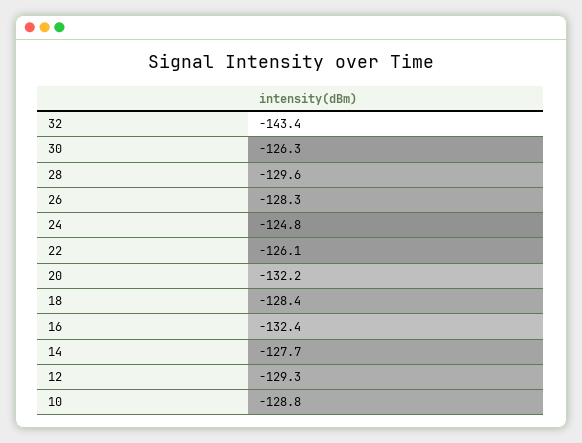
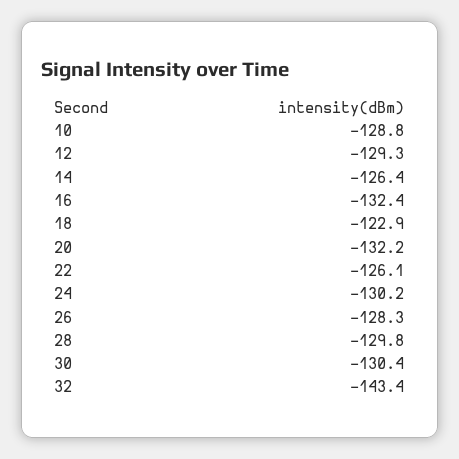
  {
    "32": -143.4,
-   "30": -126.3,
+   "30": -130.4,
-   "28": -129.6,
+   "28": -129.8,
    "26": -128.3,
-   "24": -124.8,
+   "24": -130.2,
    "22": -126.1,
    "20": -132.2,
-   "18": -128.4,
+   "18": -122.9,
    "16": -132.4,
-   "14": -127.7,
+   "14": -126.4,
    "12": -129.3,
    "10": -128.8
  }

